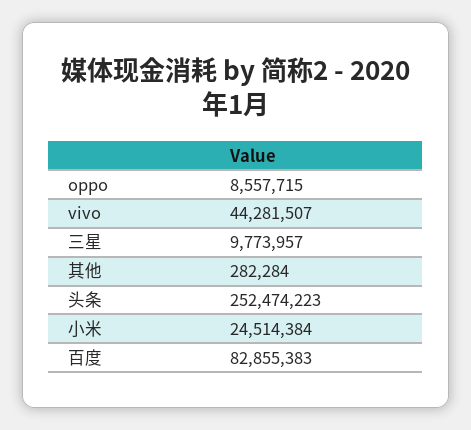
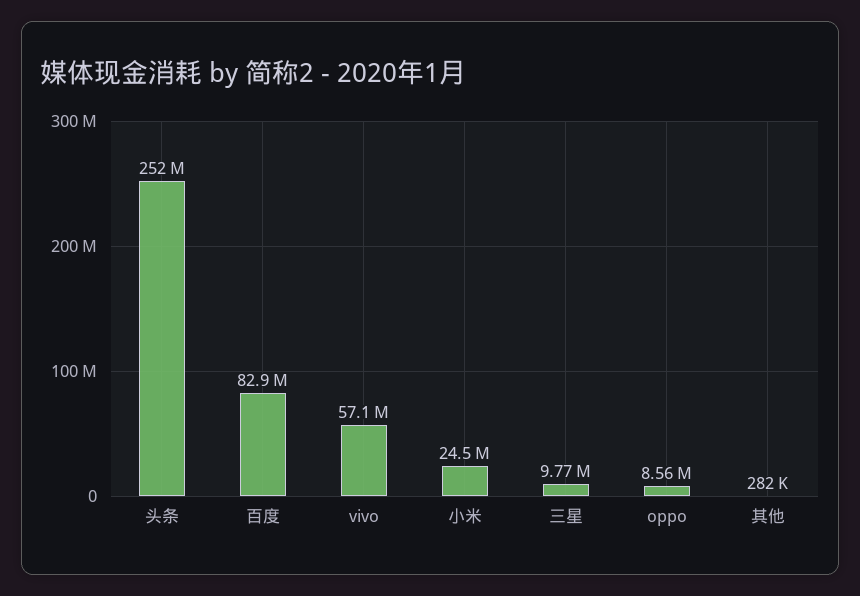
  {
    "oppo": 8557715,
-   "vivo": 44281507,
+   "vivo": 57100000,
    "三星": 9773957,
    "其他": 282284,
    "头条": 252474223,
    "小米": 24514384,
    "百度": 82855383
  }

